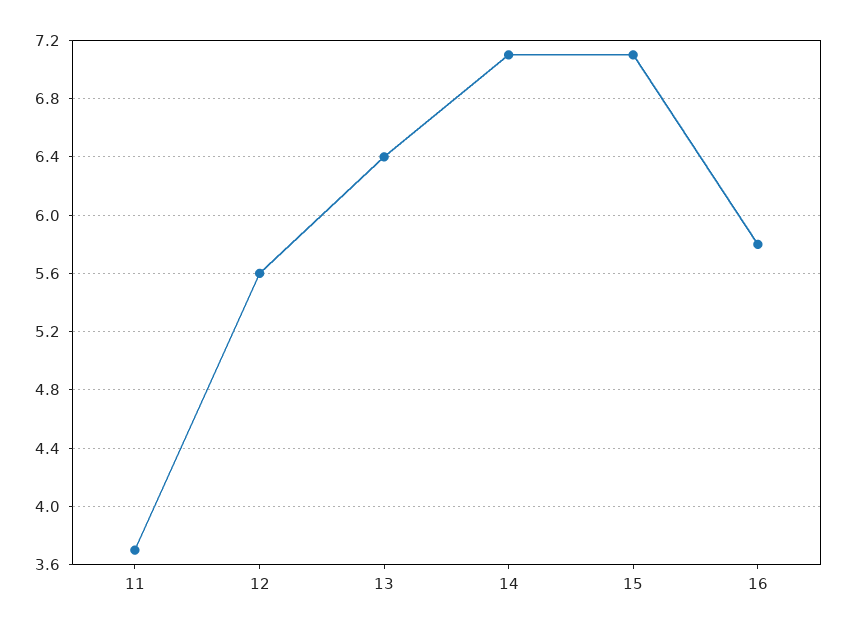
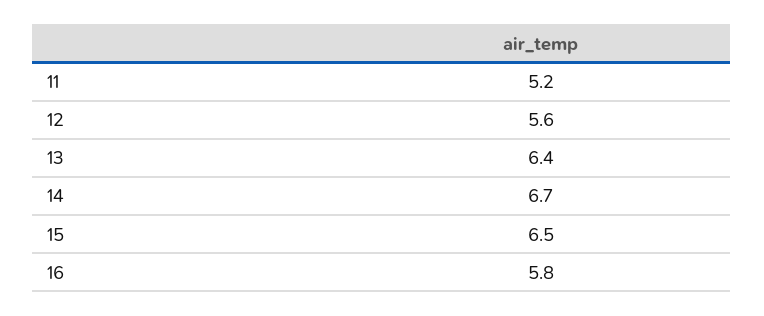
  {
-   "11": 3.7,
+   "11": 5.2,
    "12": 5.6,
    "13": 6.4,
-   "14": 7.1,
+   "14": 6.7,
-   "15": 7.1,
+   "15": 6.5,
    "16": 5.8
  }

